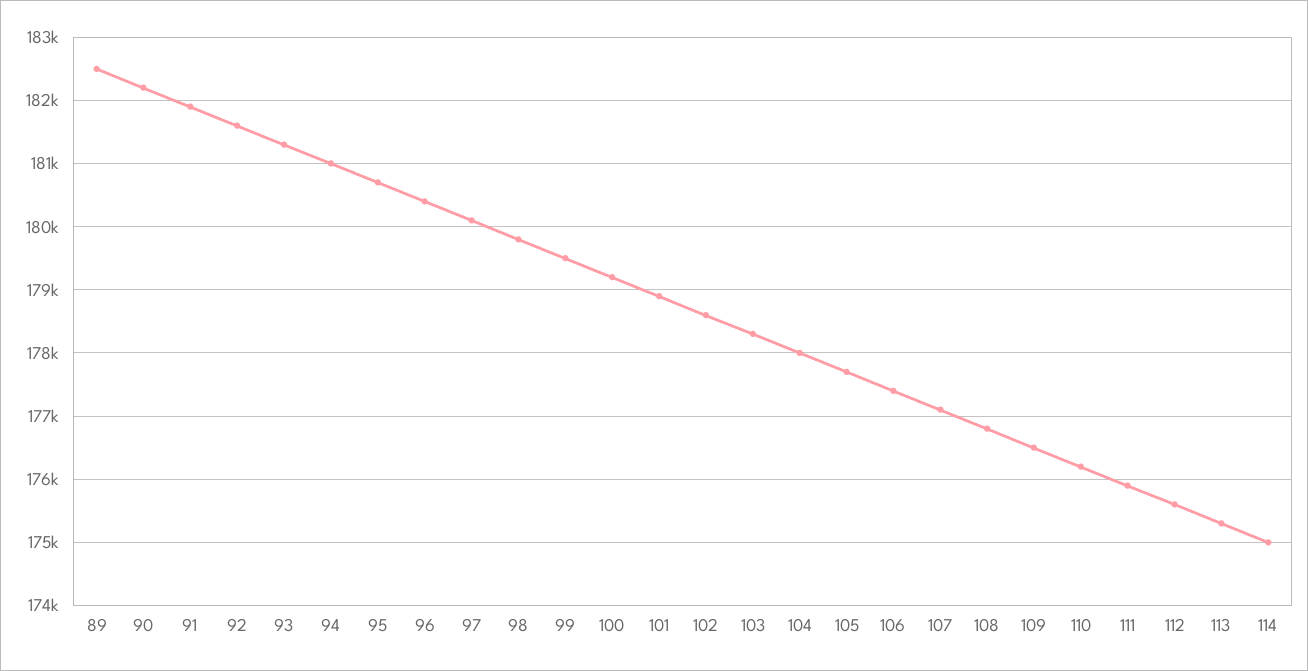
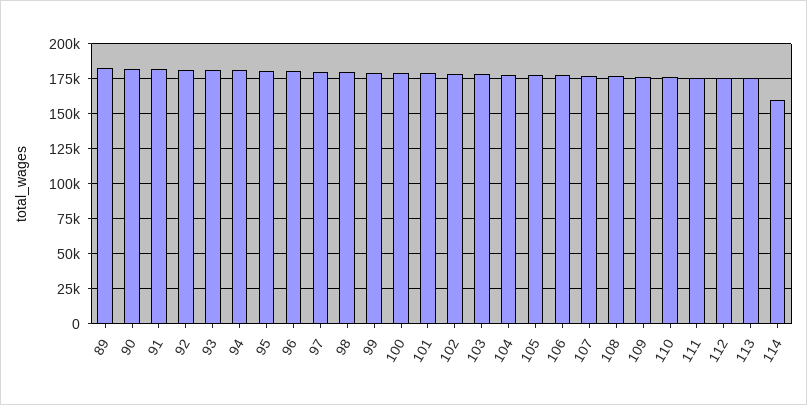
  {
    "89": 182500,
    "90": 182200,
    "91": 181900,
    "92": 181600,
    "93": 181300,
    "94": 181000,
    "95": 180700,
    "96": 180400,
    "97": 180100,
    "98": 179800,
    "99": 179500,
    "100": 179200,
    "101": 178900,
    "102": 178600,
    "103": 178300,
    "104": 178000,
    "105": 177700,
    "106": 177400,
    "107": 177100,
    "108": 176800,
    "109": 176500,
    "110": 176200,
    "111": 175900,
    "112": 175600,
    "113": 175300,
-   "114": 175000
+   "114": 160000
  }

